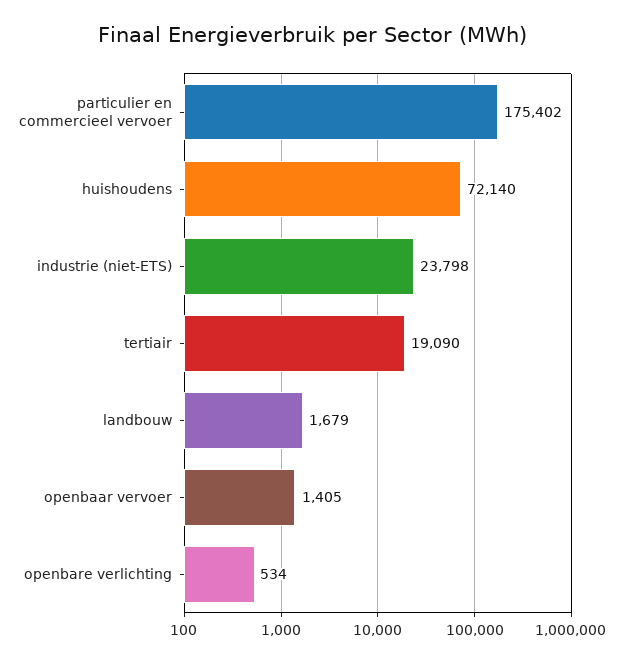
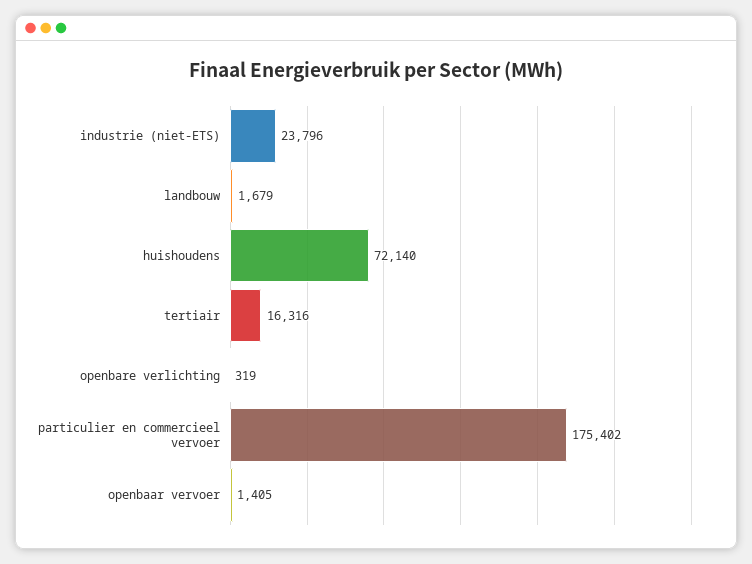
  {
    "particulier en commercieel vervoer": 175402,
    "huishoudens": 72140,
-   "industrie (niet-ETS)": 23798,
+   "industrie (niet-ETS)": 23796,
-   "tertiair": 19090,
+   "tertiair": 16316,
    "landbouw": 1679,
    "openbaar vervoer": 1405,
-   "openbare verlichting": 534
+   "openbare verlichting": 319
  }

